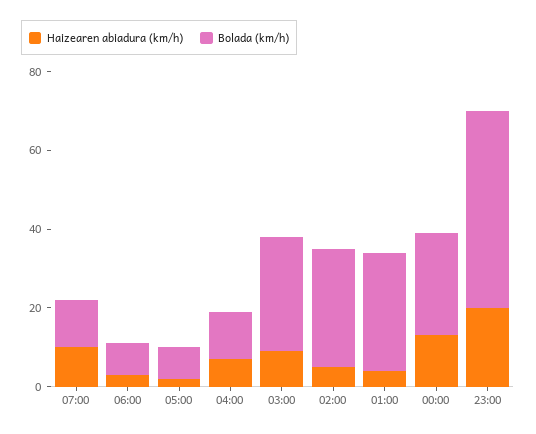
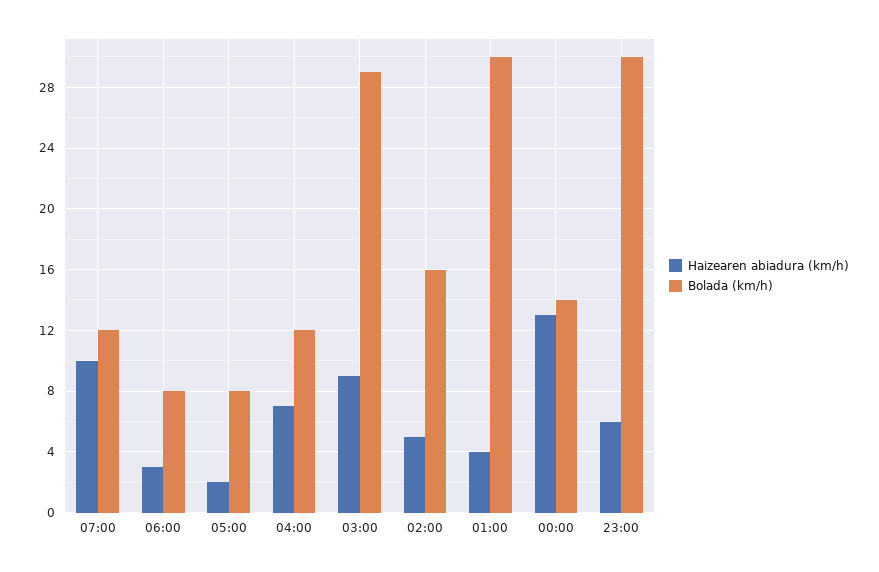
  {
    "Haizearen abiadura (km/h)": {
      "07:00": 10,
      "06:00": 3,
      "05:00": 2,
      "04:00": 7,
      "03:00": 9,
      "02:00": 5,
      "01:00": 4,
      "00:00": 13,
-     "23:00": 20
+     "23:00": 6
    },
    "Bolada (km/h)": {
      "07:00": 12,
      "06:00": 8,
      "05:00": 8,
      "04:00": 12,
      "03:00": 29,
-     "02:00": 30,
+     "02:00": 16,
      "01:00": 30,
-     "00:00": 25,
+     "00:00": 14,
-     "23:00": 50
+     "23:00": 30
    }
  }

